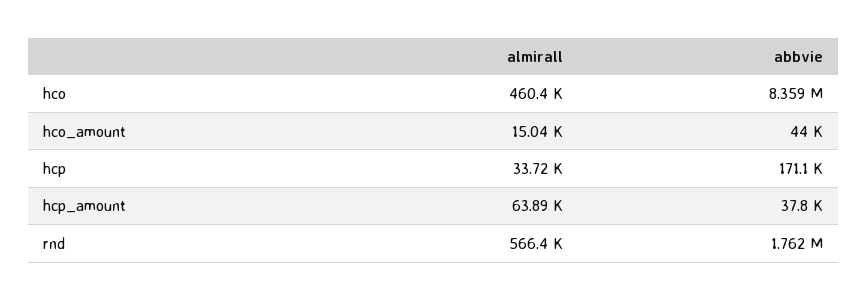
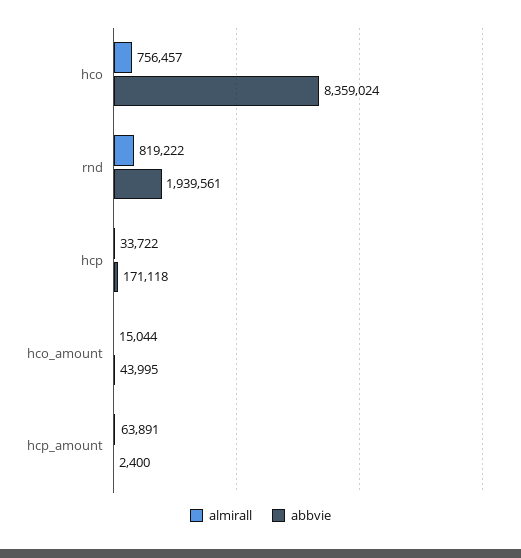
  {
    "almirall": {
-     "hco": 460400,
+     "hco": 756457,
      "hco_amount": 15044,
      "hcp": 33722,
      "hcp_amount": 63891,
-     "rnd": 566400
+     "rnd": 819222
    },
    "abbvie": {
      "hco": 8359024,
      "hco_amount": 43995,
      "hcp": 171118,
-     "hcp_amount": 37800,
+     "hcp_amount": 2400,
-     "rnd": 1762000
+     "rnd": 1939561
    }
  }

